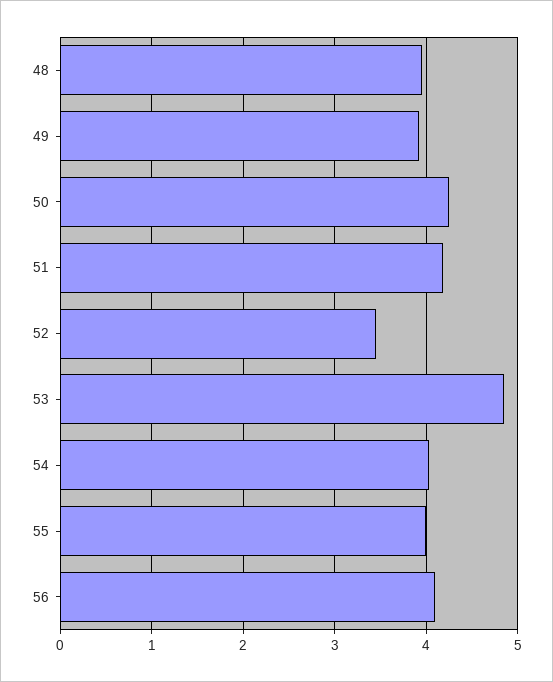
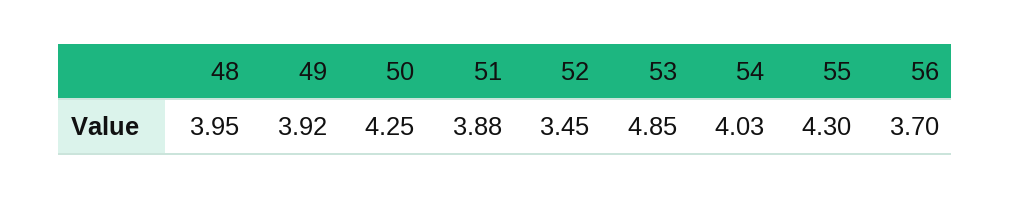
  {
    "48": 3.95,
    "49": 3.92,
    "50": 4.25,
-   "51": 4.2,
+   "51": 3.88,
    "52": 3.45,
    "53": 4.85,
    "54": 4.03,
-   "55": 4,
+   "55": 4.3,
-   "56": 4.1
+   "56": 3.7
  }

